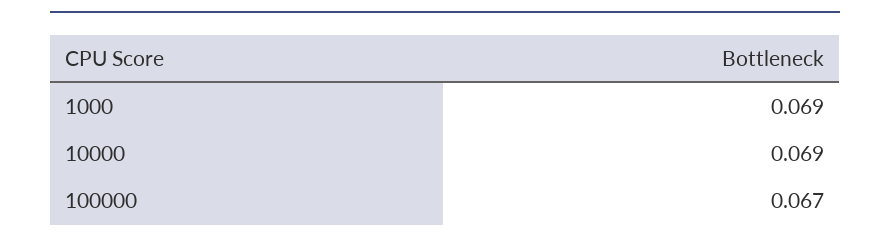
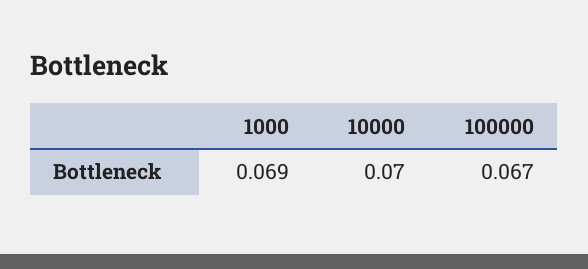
  {
    "1000": 0.069,
-   "10000": 0.069,
+   "10000": 0.07,
    "100000": 0.067
  }

